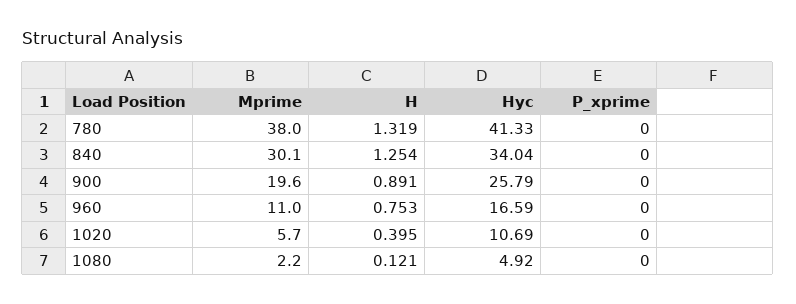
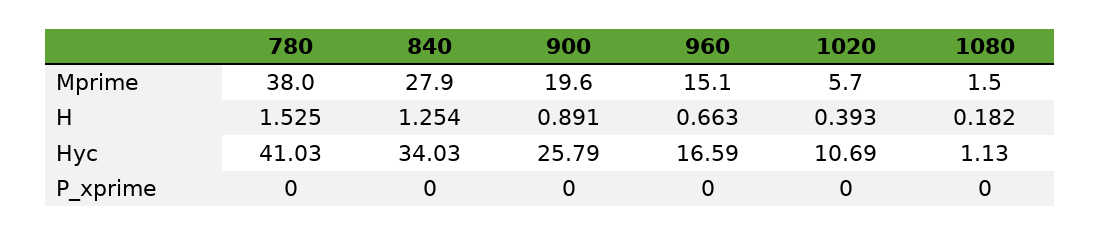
  {
    "Mprime": {
      "780": 38,
-     "840": 30.1,
+     "840": 27.9,
      "900": 19.6,
-     "960": 11,
+     "960": 15.1,
      "1020": 5.7,
-     "1080": 2.2
+     "1080": 1.5
    },
    "H": {
-     "780": 1.319,
+     "780": 1.525,
      "840": 1.254,
      "900": 0.891,
-     "960": 0.753,
+     "960": 0.663,
-     "1020": 0.395,
+     "1020": 0.393,
-     "1080": 0.121
+     "1080": 0.182
    },
    "Hyc": {
-     "780": 41.33,
+     "780": 41.03,
-     "840": 34.04,
+     "840": 34.03,
      "900": 25.79,
      "960": 16.59,
      "1020": 10.69,
-     "1080": 4.92
+     "1080": 1.13
    },
    "P_xprime": {
      "780": 0,
      "840": 0,
      "900": 0,
      "960": 0,
      "1020": 0,
      "1080": 0
    }
  }

